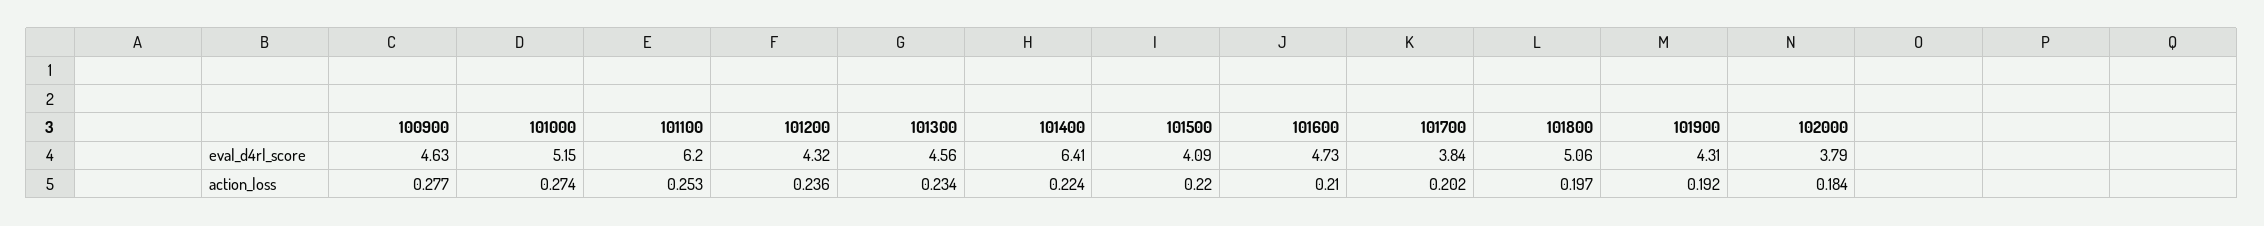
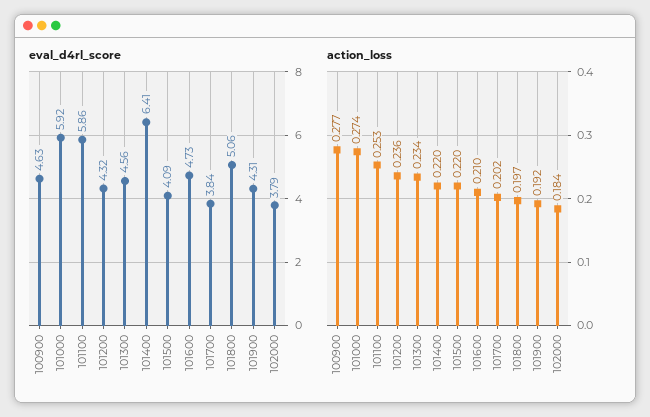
  {
    "eval_d4rl_score": {
      "100900": 4.63,
-     "101000": 5.15,
+     "101000": 5.92,
-     "101100": 6.2,
+     "101100": 5.86,
      "101200": 4.32,
      "101300": 4.56,
      "101400": 6.41,
      "101500": 4.09,
      "101600": 4.73,
      "101700": 3.84,
      "101800": 5.06,
      "101900": 4.31,
      "102000": 3.79
    },
    "action_loss": {
      "100900": 0.277,
      "101000": 0.274,
      "101100": 0.253,
      "101200": 0.236,
      "101300": 0.234,
-     "101400": 0.224,
+     "101400": 0.22,
      "101500": 0.22,
      "101600": 0.21,
      "101700": 0.202,
      "101800": 0.197,
      "101900": 0.192,
      "102000": 0.184
    }
  }

